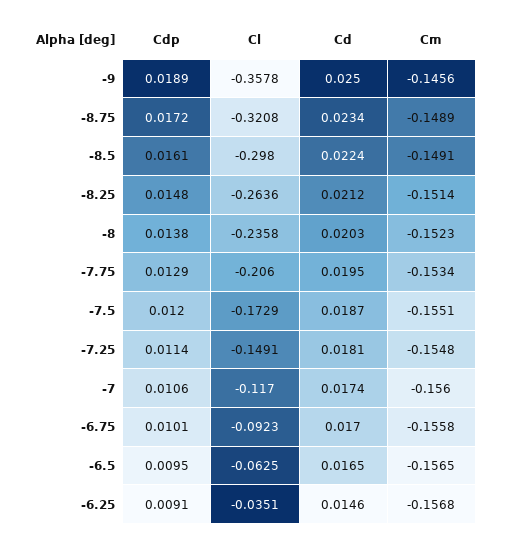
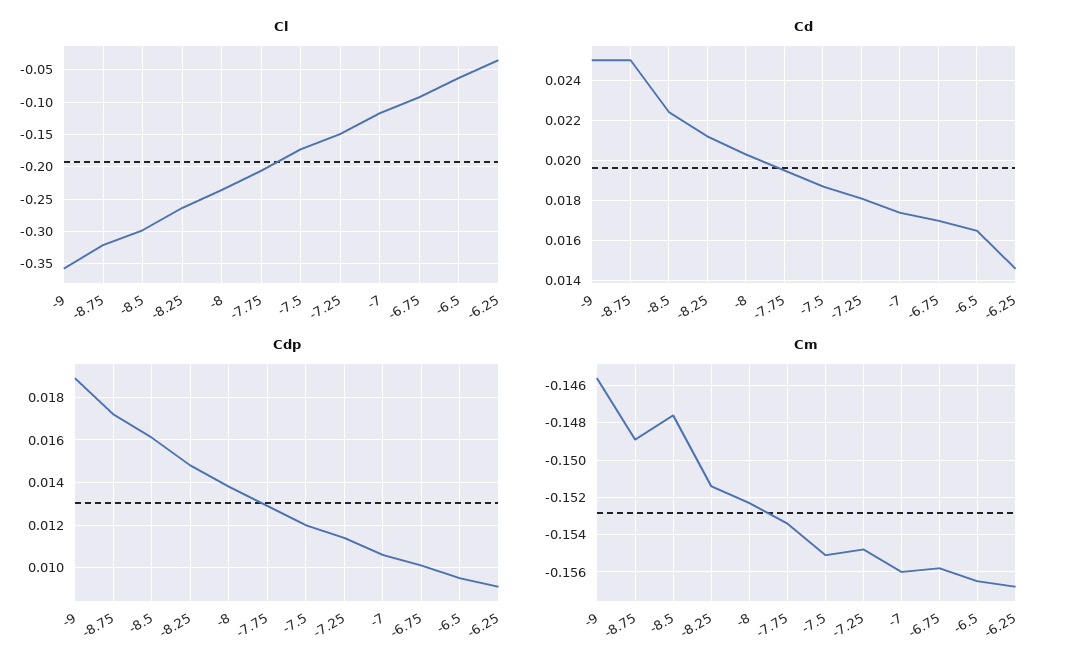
  {
    "Cdp": {
      "-9": 0.0189,
      "-8.75": 0.0172,
      "-8.5": 0.0161,
      "-8.25": 0.0148,
      "-8": 0.0138,
      "-7.75": 0.0129,
      "-7.5": 0.012,
      "-7.25": 0.0114,
      "-7": 0.0106,
      "-6.75": 0.0101,
      "-6.5": 0.0095,
      "-6.25": 0.0091
    },
    "Cl": {
      "-9": -0.3578,
      "-8.75": -0.3208,
      "-8.5": -0.298,
      "-8.25": -0.2636,
      "-8": -0.2358,
      "-7.75": -0.206,
      "-7.5": -0.1729,
      "-7.25": -0.1491,
      "-7": -0.117,
      "-6.75": -0.0923,
      "-6.5": -0.0625,
      "-6.25": -0.0351
    },
    "Cd": {
      "-9": 0.025,
-     "-8.75": 0.0234,
+     "-8.75": 0.025,
      "-8.5": 0.0224,
      "-8.25": 0.0212,
      "-8": 0.0203,
      "-7.75": 0.0195,
      "-7.5": 0.0187,
      "-7.25": 0.0181,
      "-7": 0.0174,
      "-6.75": 0.017,
      "-6.5": 0.0165,
      "-6.25": 0.0146
    },
    "Cm": {
      "-9": -0.1456,
      "-8.75": -0.1489,
-     "-8.5": -0.1491,
+     "-8.5": -0.1475,
      "-8.25": -0.1514,
      "-8": -0.1523,
      "-7.75": -0.1534,
      "-7.5": -0.1551,
      "-7.25": -0.1548,
      "-7": -0.156,
      "-6.75": -0.1558,
      "-6.5": -0.1565,
      "-6.25": -0.1568
    }
  }

